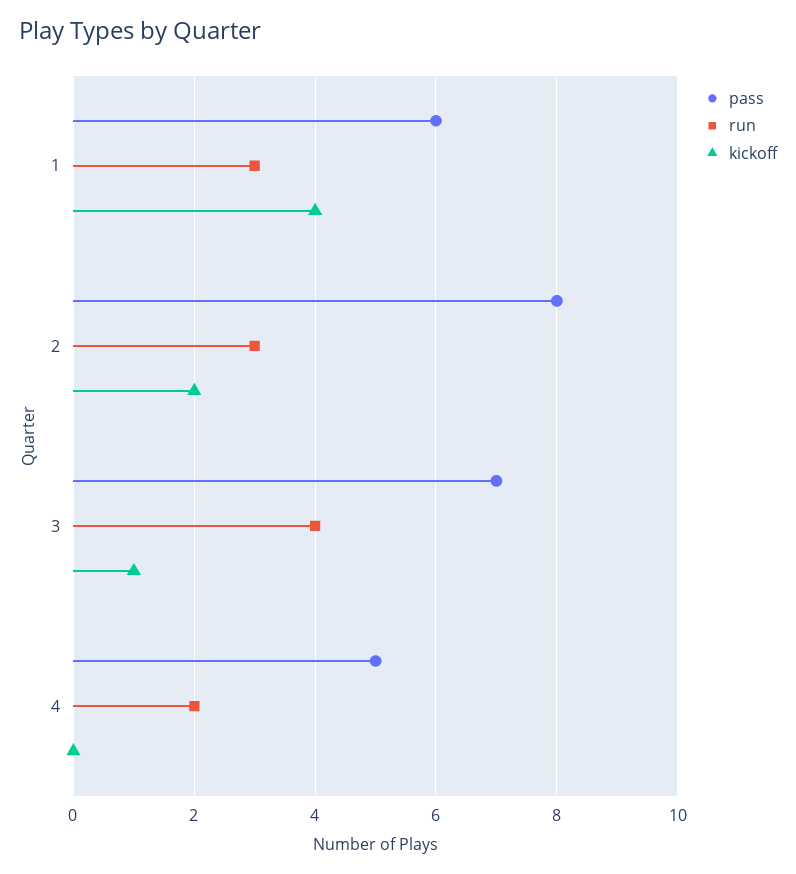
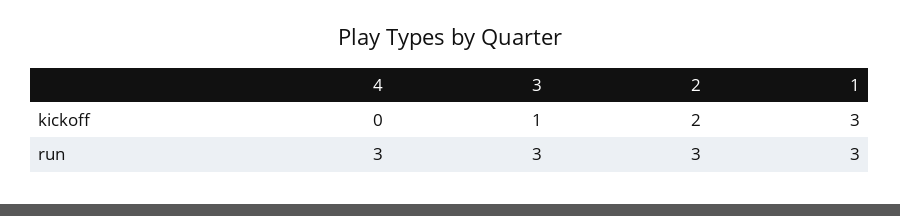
  {
-   "pass": {
-     "1": 6,
-     "2": 8,
-     "3": 7,
-     "4": 5
-   },
    "run": {
      "1": 3,
      "2": 3,
-     "3": 4,
+     "3": 3,
-     "4": 2
+     "4": 3
    },
    "kickoff": {
-     "1": 4,
+     "1": 3,
      "2": 2,
      "3": 1,
      "4": 0
    }
  }

